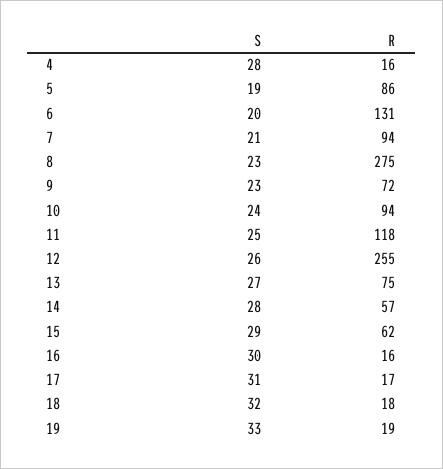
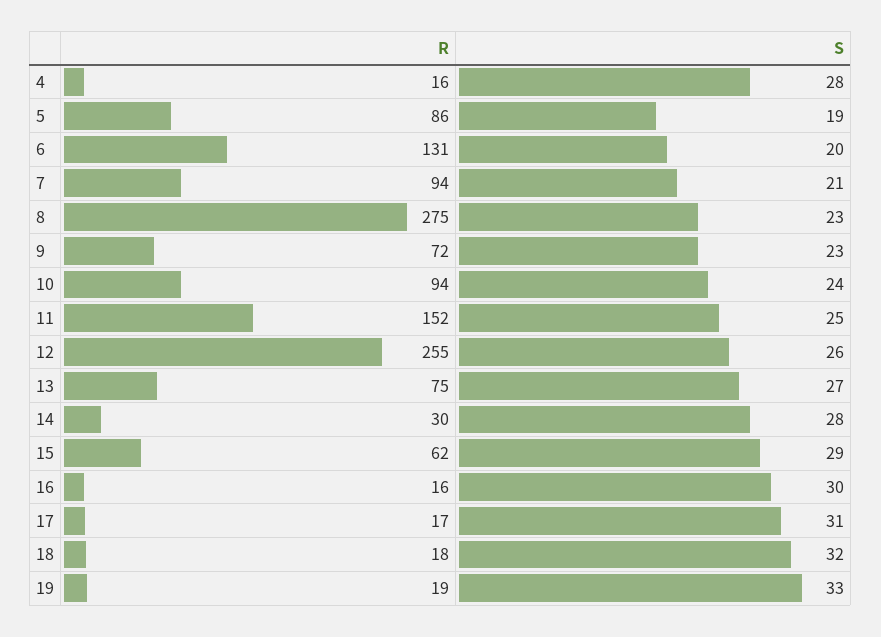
  {
    "S": {
      "4": 28,
      "5": 19,
      "6": 20,
      "7": 21,
      "8": 23,
      "9": 23,
      "10": 24,
      "11": 25,
      "12": 26,
      "13": 27,
      "14": 28,
      "15": 29,
      "16": 30,
      "17": 31,
      "18": 32,
      "19": 33
    },
    "R": {
      "4": 16,
      "5": 86,
      "6": 131,
      "7": 94,
      "8": 275,
      "9": 72,
      "10": 94,
-     "11": 118,
+     "11": 152,
      "12": 255,
      "13": 75,
-     "14": 57,
+     "14": 30,
      "15": 62,
      "16": 16,
      "17": 17,
      "18": 18,
      "19": 19
    }
  }

